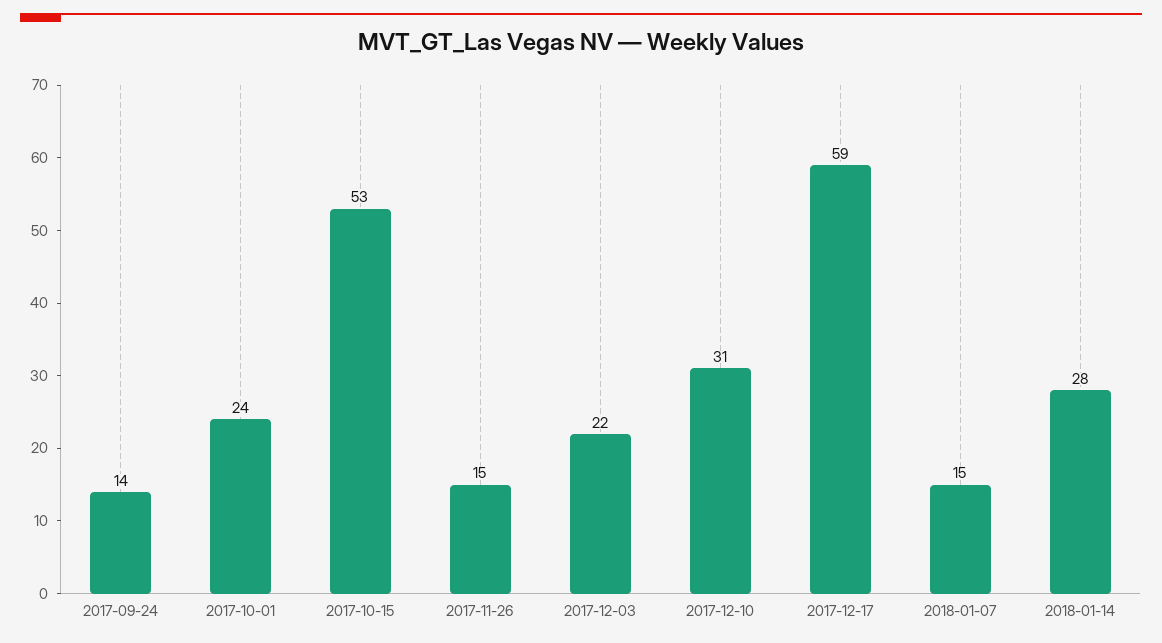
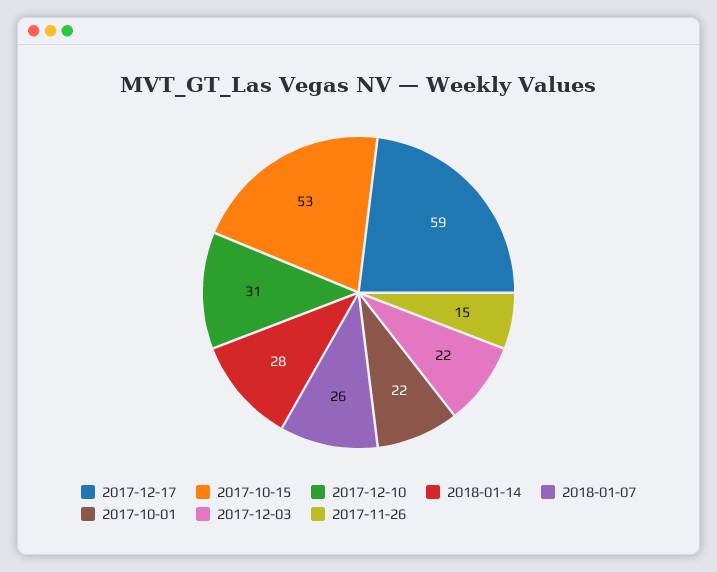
  {
-   "2017-09-24": 14,
-   "2017-10-01": 24,
+   "2017-10-01": 22,
    "2017-10-15": 53,
    "2017-11-26": 15,
    "2017-12-03": 22,
    "2017-12-10": 31,
    "2017-12-17": 59,
-   "2018-01-07": 15,
+   "2018-01-07": 26,
    "2018-01-14": 28
  }

